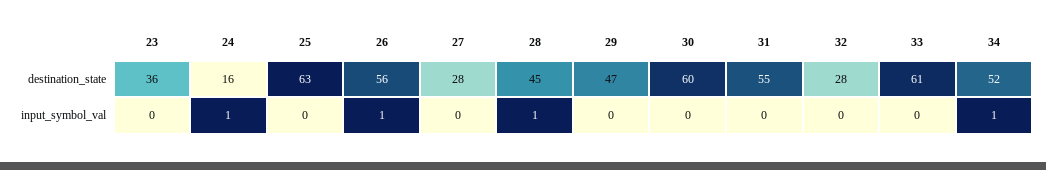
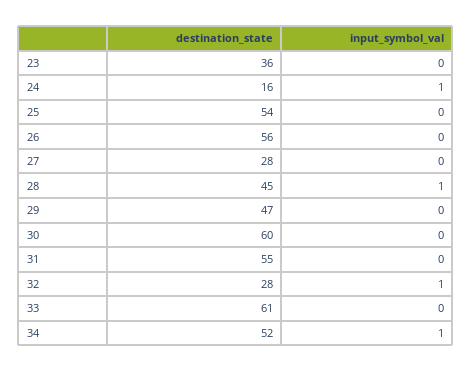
  {
    "23": {
      "destination_state": 36,
      "input_symbol_val": 0
    },
    "24": {
      "destination_state": 16,
      "input_symbol_val": 1
    },
    "25": {
-     "destination_state": 63,
+     "destination_state": 54,
      "input_symbol_val": 0
    },
    "26": {
      "destination_state": 56,
-     "input_symbol_val": 1
+     "input_symbol_val": 0
    },
    "27": {
      "destination_state": 28,
      "input_symbol_val": 0
    },
    "28": {
      "destination_state": 45,
      "input_symbol_val": 1
    },
    "29": {
      "destination_state": 47,
      "input_symbol_val": 0
    },
    "30": {
      "destination_state": 60,
      "input_symbol_val": 0
    },
    "31": {
      "destination_state": 55,
      "input_symbol_val": 0
    },
    "32": {
      "destination_state": 28,
-     "input_symbol_val": 0
+     "input_symbol_val": 1
    },
    "33": {
      "destination_state": 61,
      "input_symbol_val": 0
    },
    "34": {
      "destination_state": 52,
      "input_symbol_val": 1
    }
  }

